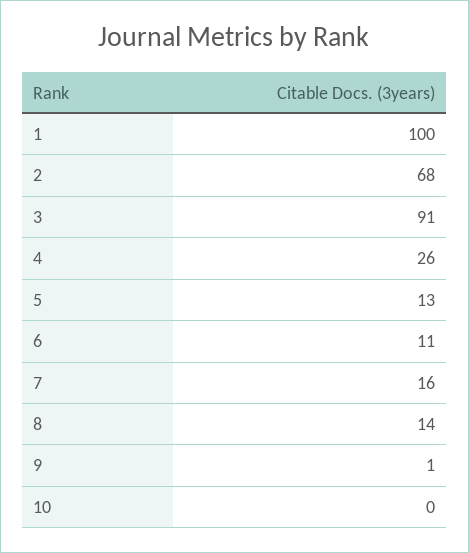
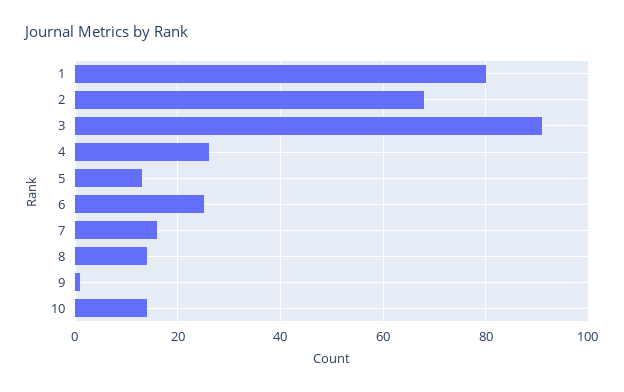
  {
-   "1": 100,
+   "1": 80,
    "2": 68,
    "3": 91,
    "4": 26,
    "5": 13,
-   "6": 11,
+   "6": 25,
    "7": 16,
    "8": 14,
    "9": 1,
-   "10": 0
+   "10": 15
  }

